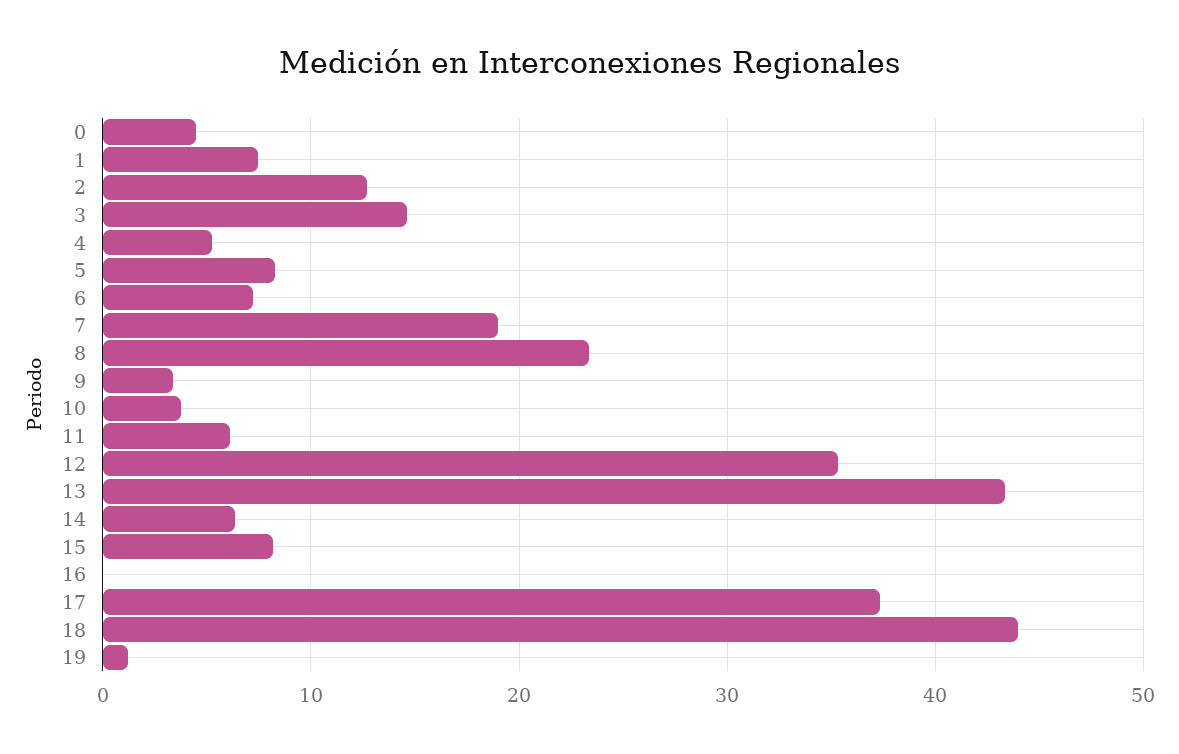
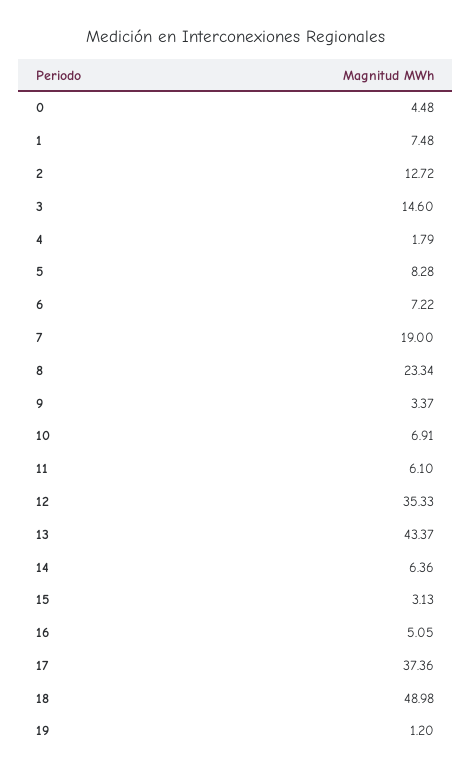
  {
    "0": 4.48,
    "1": 7.48,
    "2": 12.72,
    "3": 14.6,
-   "4": 5,
+   "4": 1.79,
    "5": 8.28,
    "6": 7.22,
    "7": 19,
    "8": 23.34,
    "9": 3.37,
-   "10": 4,
+   "10": 6.91,
    "11": 6.1,
    "12": 35.33,
    "13": 43.37,
    "14": 6.36,
-   "15": 8,
+   "15": 3.13,
-   "16": 0,
+   "16": 5.05,
    "17": 37.36,
-   "18": 44,
+   "18": 48.98,
    "19": 1.2
  }

